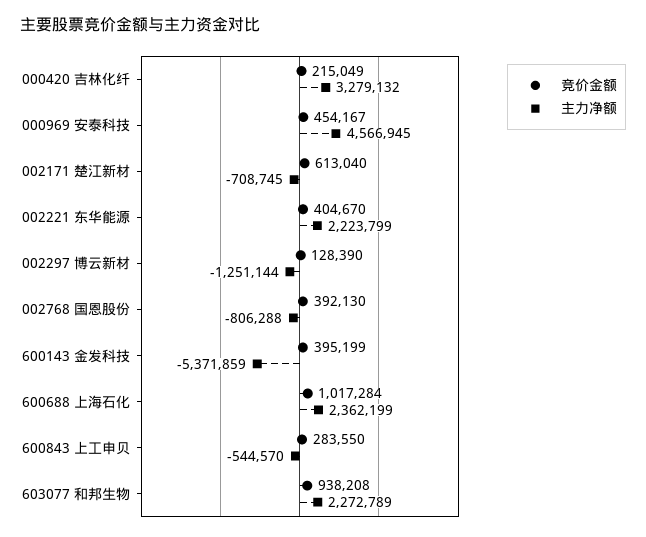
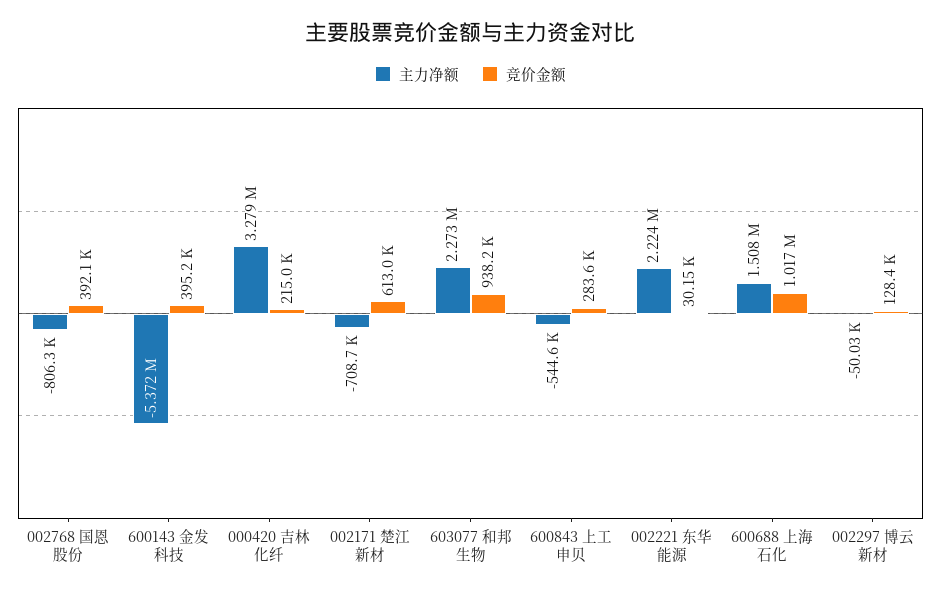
  {
    "竞价金额": {
      "000420 吉林化纤": 215049,
-     "000969 安泰科技": 454167,
      "002171 楚江新材": 613040,
-     "002221 东华能源": 404670,
+     "002221 东华能源": 30150,
      "002297 博云新材": 128390,
      "002768 国恩股份": 392130,
      "600143 金发科技": 395199,
      "600688 上海石化": 1017284,
      "600843 上工申贝": 283550,
      "603077 和邦生物": 938208
    },
    "主力净额": {
      "000420 吉林化纤": 3279132,
-     "000969 安泰科技": 4566945,
      "002171 楚江新材": -708745,
      "002221 东华能源": 2223799,
-     "002297 博云新材": -1251144,
+     "002297 博云新材": -50030,
      "002768 国恩股份": -806288,
      "600143 金发科技": -5371859,
-     "600688 上海石化": 2362199,
+     "600688 上海石化": 1508000,
      "600843 上工申贝": -544570,
      "603077 和邦生物": 2272789
    }
  }

